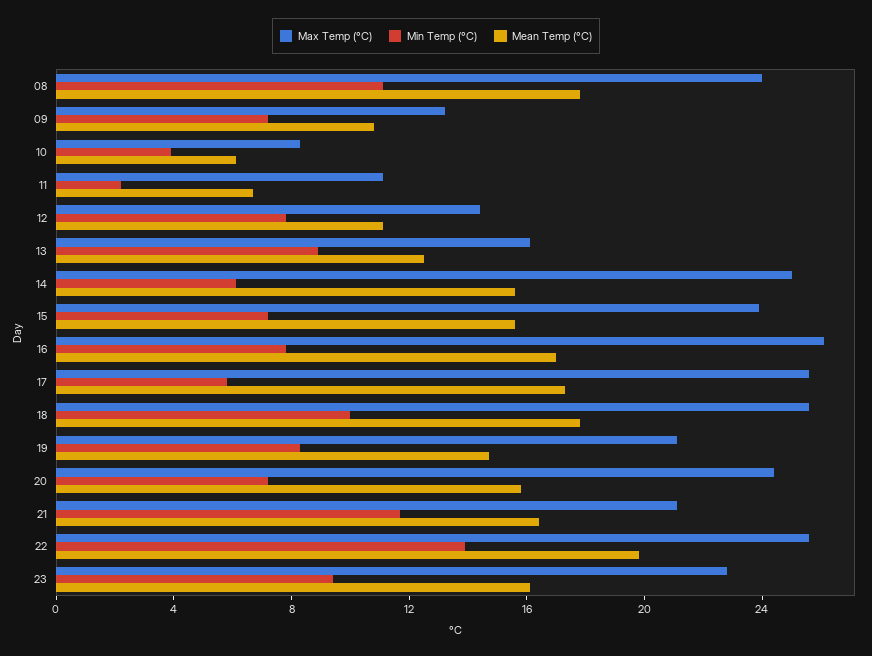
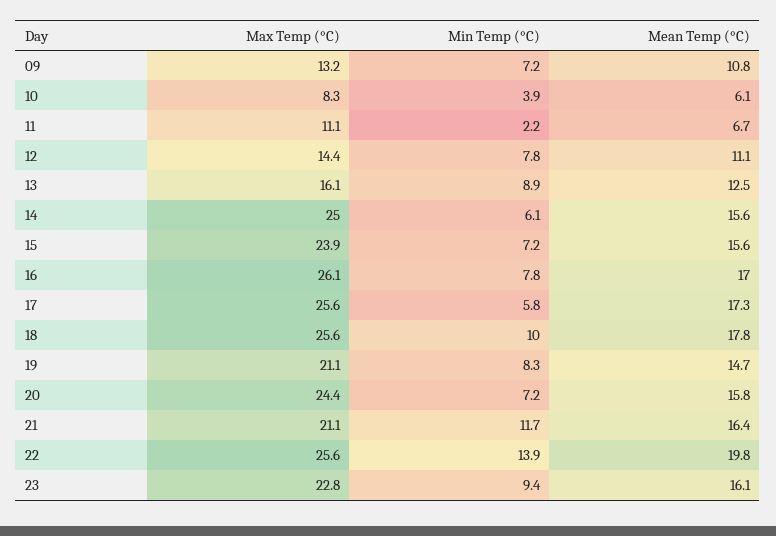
  {
    "Max Temp (°C)": {
-     "08": 24,
      "09": 13.2,
      "10": 8.3,
      "11": 11.1,
      "12": 14.4,
      "13": 16.1,
      "14": 25,
      "15": 23.9,
      "16": 26.1,
      "17": 25.6,
      "18": 25.6,
      "19": 21.1,
      "20": 24.4,
      "21": 21.1,
      "22": 25.6,
      "23": 22.8
    },
    "Min Temp (°C)": {
-     "08": 11,
      "09": 7.2,
      "10": 3.9,
      "11": 2.2,
      "12": 7.8,
      "13": 8.9,
      "14": 6.1,
      "15": 7.2,
      "16": 7.8,
      "17": 5.8,
      "18": 10,
      "19": 8.3,
      "20": 7.2,
      "21": 11.7,
      "22": 13.9,
      "23": 9.4
    },
    "Mean Temp (°C)": {
-     "08": 18,
      "09": 10.8,
      "10": 6.1,
      "11": 6.7,
      "12": 11.1,
      "13": 12.5,
      "14": 15.6,
      "15": 15.6,
      "16": 17,
      "17": 17.3,
      "18": 17.8,
      "19": 14.7,
      "20": 15.8,
      "21": 16.4,
      "22": 19.8,
      "23": 16.1
    }
  }

